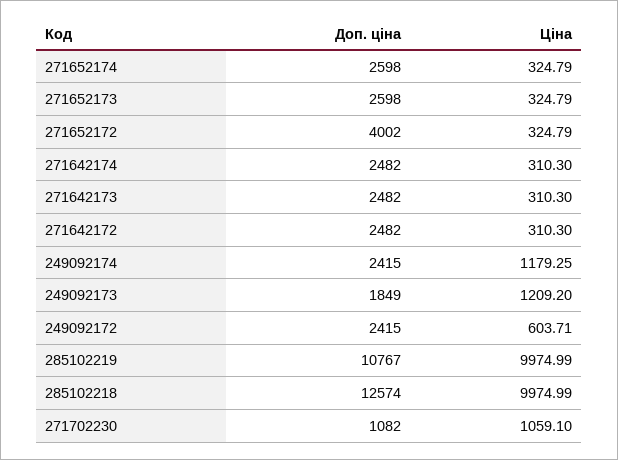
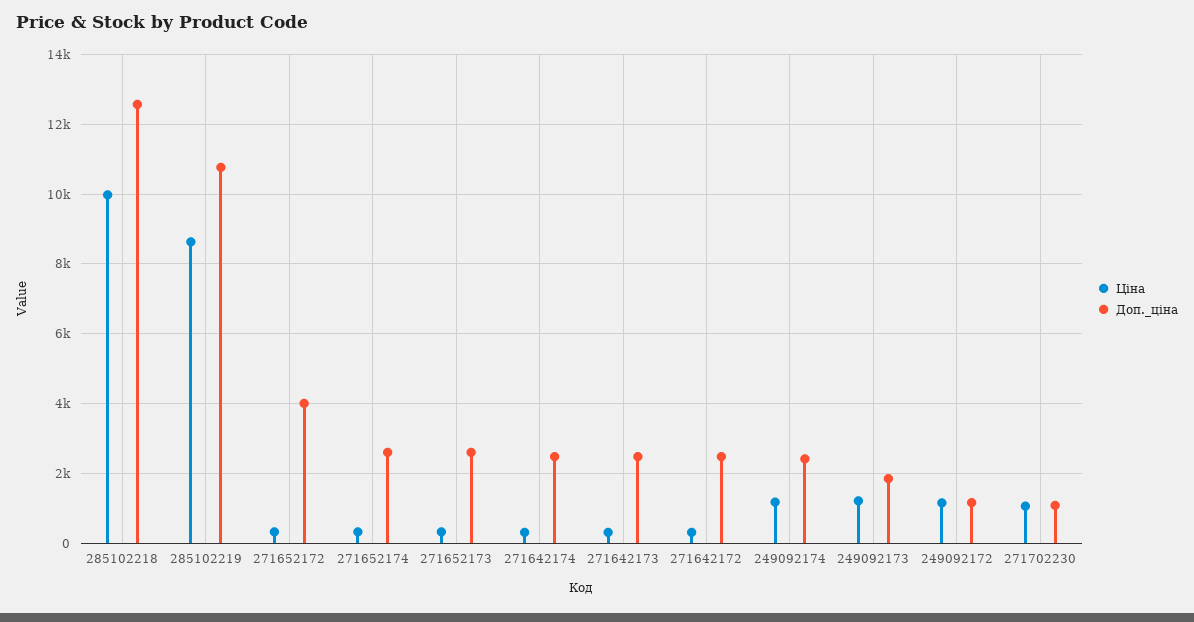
  {
    "Доп. ціна": {
      "271652174": 2598,
      "271652173": 2598,
      "271652172": 4002,
      "271642174": 2482,
      "271642173": 2482,
      "271642172": 2482,
      "249092174": 2415,
      "249092173": 1849,
-     "249092172": 2415,
+     "249092172": 1200,
      "285102219": 10767,
      "285102218": 12574,
      "271702230": 1082
    },
    "Ціна": {
      "271652174": 324.79,
      "271652173": 324.79,
      "271652172": 324.79,
      "271642174": 310.3,
      "271642173": 310.3,
      "271642172": 310.3,
      "249092174": 1179.25,
      "249092173": 1209.2,
-     "249092172": 603.71,
+     "249092172": 1200,
-     "285102219": 9974.99,
+     "285102219": 8600,
      "285102218": 9974.99,
      "271702230": 1059.1
    }
  }

